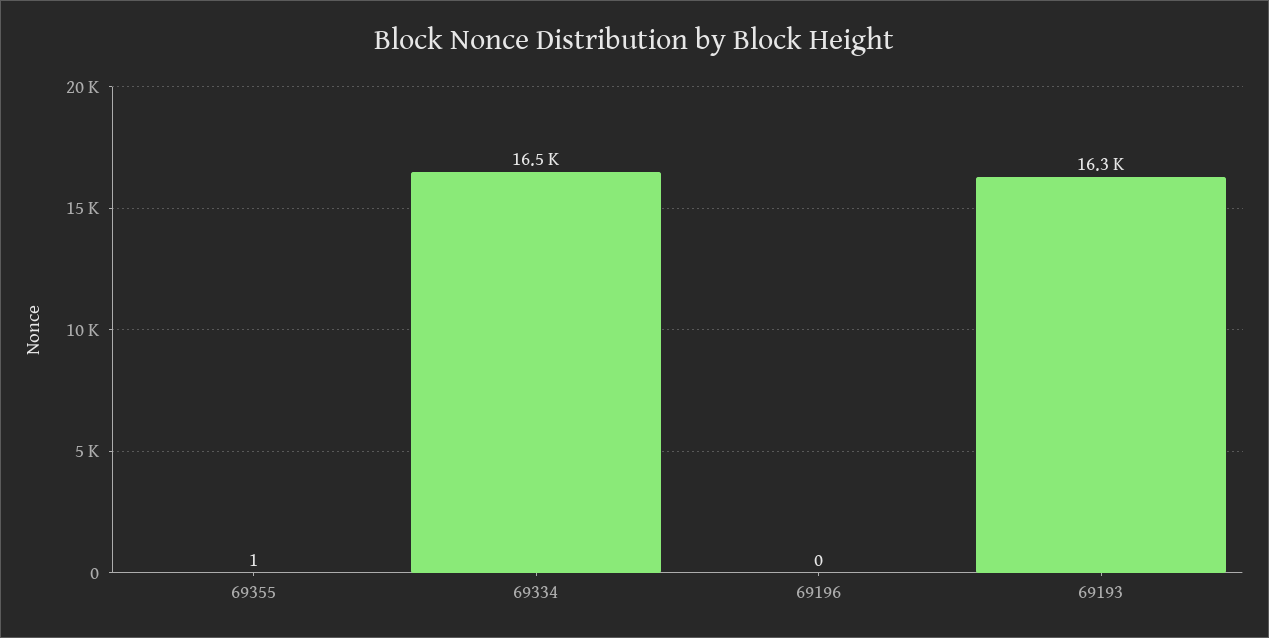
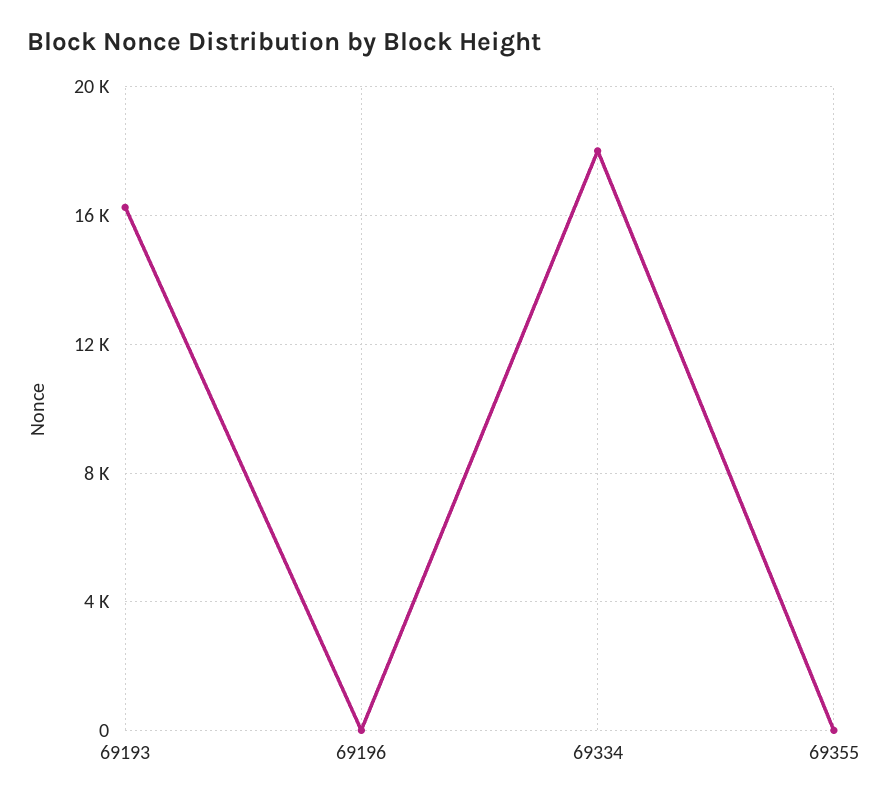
  {
    "69355": 1,
-   "69334": 16500,
+   "69334": 18000,
    "69196": 0,
    "69193": 16300
  }

